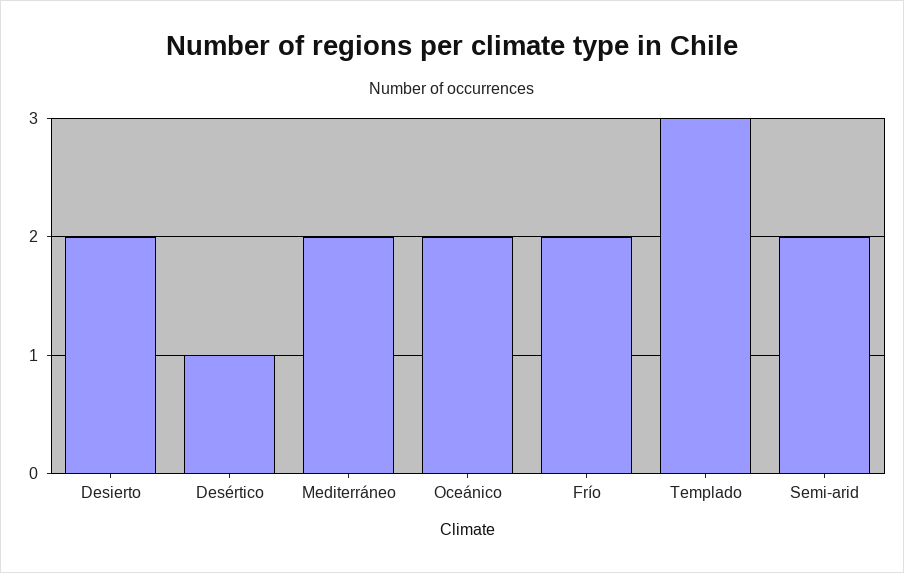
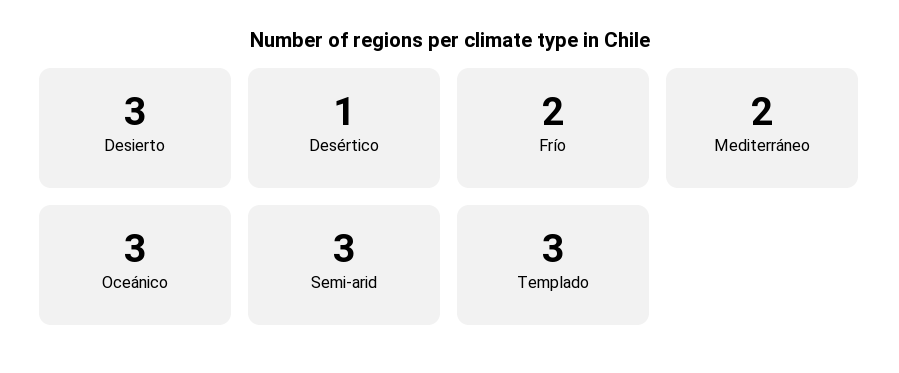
  {
-   "Desierto": 2,
+   "Desierto": 3,
    "Desértico": 1,
    "Mediterráneo": 2,
-   "Oceánico": 2,
+   "Oceánico": 3,
    "Frío": 2,
    "Templado": 3,
-   "Semi-arid": 2
+   "Semi-arid": 3
  }

